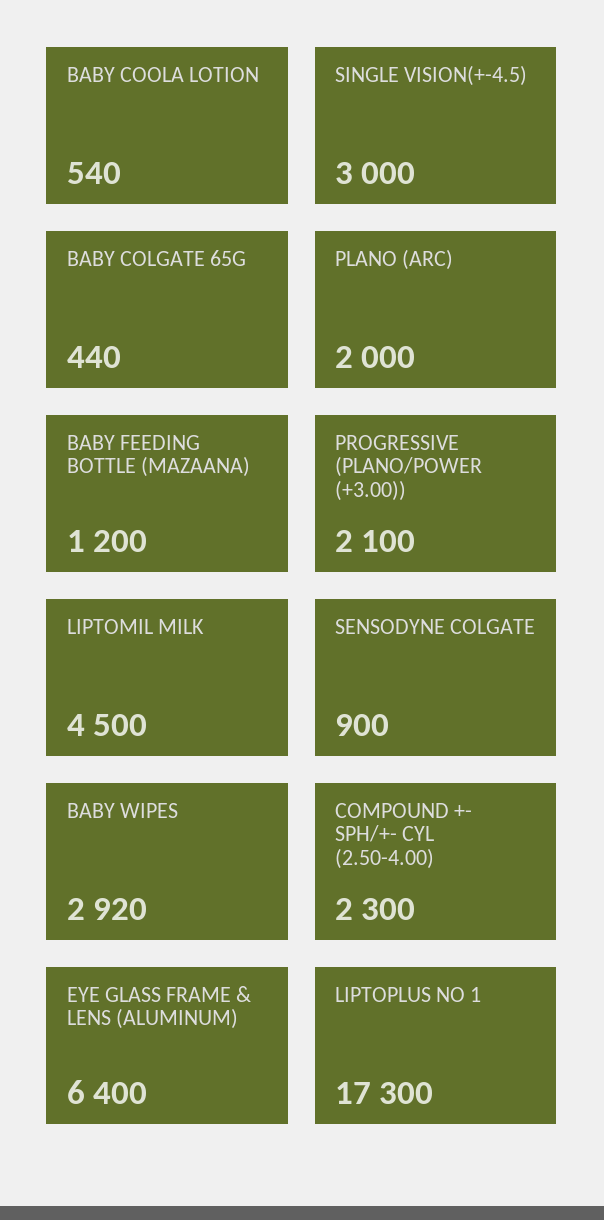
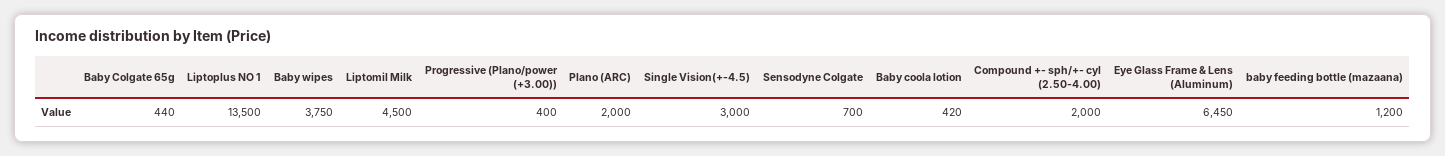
  {
-   "BABY COOLA LOTION": 540,
+   "BABY COOLA LOTION": 420,
    "SINGLE VISION(+-4.5)": 3000,
    "BABY COLGATE 65G": 440,
    "PLANO (ARC)": 2000,
    "BABY FEEDING BOTTLE (MAZAANA)": 1200,
-   "PROGRESSIVE (PLANO/POWER (+3.00))": 2100,
+   "PROGRESSIVE (PLANO/POWER (+3.00))": 400,
    "LIPTOMIL MILK": 4500,
-   "SENSODYNE COLGATE": 900,
+   "SENSODYNE COLGATE": 700,
-   "BABY WIPES": 2920,
+   "BABY WIPES": 3750,
-   "COMPOUND +- SPH/+- CYL (2.50-4.00)": 2300,
+   "COMPOUND +- SPH/+- CYL (2.50-4.00)": 2000,
-   "EYE GLASS FRAME & LENS (ALUMINUM)": 6400,
+   "EYE GLASS FRAME & LENS (ALUMINUM)": 6450,
-   "LIPTOPLUS NO 1": 17300
+   "LIPTOPLUS NO 1": 13500
  }

